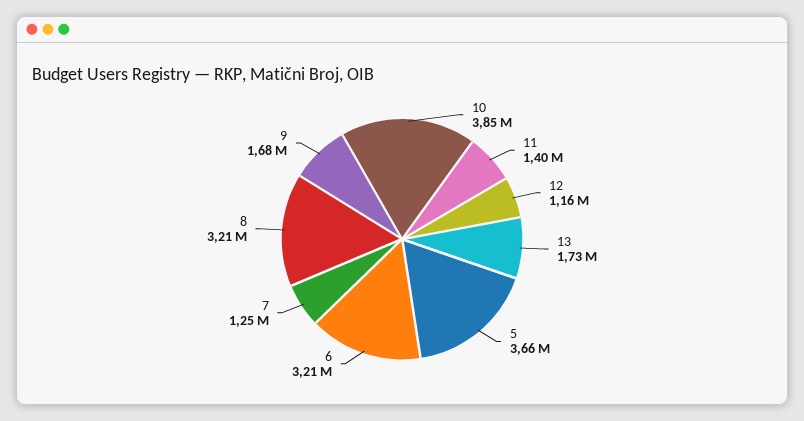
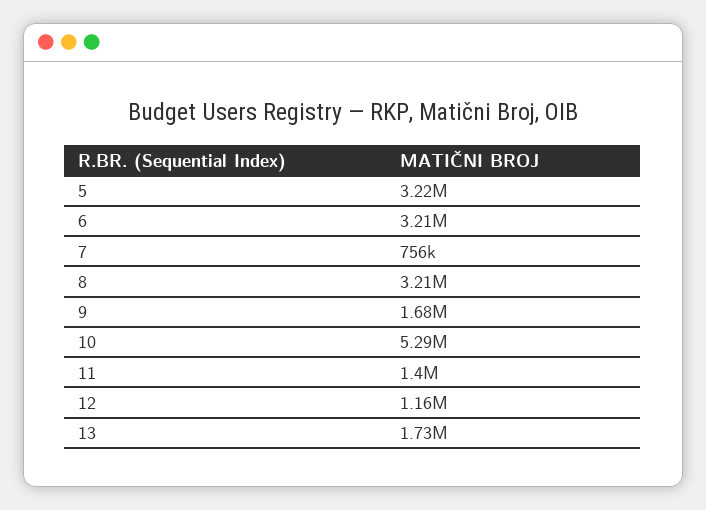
  {
-   "10": 3850000,
+   "10": 5290000,
    "11": 1400000,
    "12": 1160000,
    "13": 1730000,
-   "5": 3660000,
+   "5": 3220000,
    "6": 3210000,
-   "7": 1250000,
+   "7": 756000,
    "8": 3210000,
    "9": 1680000
  }

